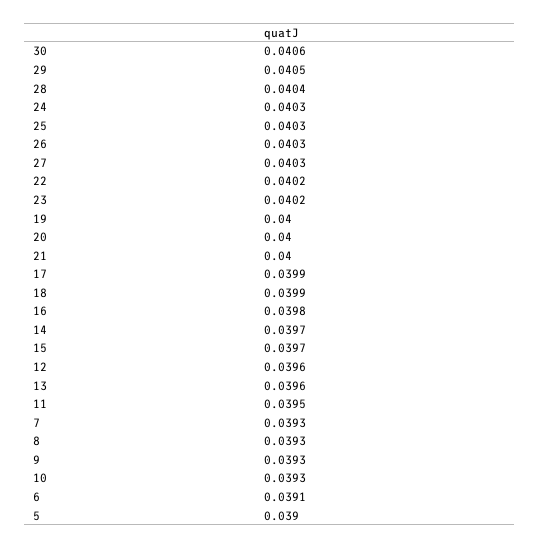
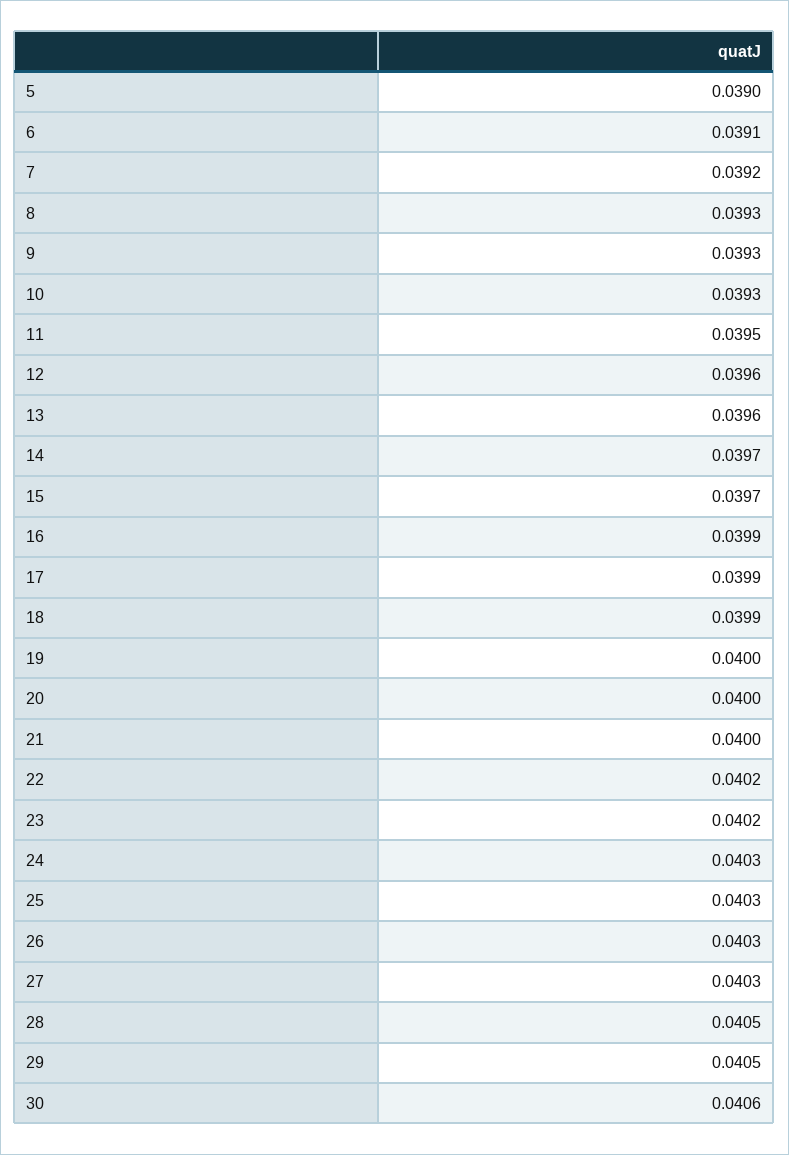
  {
    "30": 0.0406,
    "29": 0.0405,
-   "28": 0.0404,
+   "28": 0.0405,
    "24": 0.0403,
    "25": 0.0403,
    "26": 0.0403,
    "27": 0.0403,
    "22": 0.0402,
    "23": 0.0402,
    "19": 0.04,
    "20": 0.04,
    "21": 0.04,
    "17": 0.0399,
    "18": 0.0399,
-   "16": 0.0398,
+   "16": 0.0399,
    "14": 0.0397,
    "15": 0.0397,
    "12": 0.0396,
    "13": 0.0396,
    "11": 0.0395,
-   "7": 0.0393,
+   "7": 0.0392,
    "8": 0.0393,
    "9": 0.0393,
    "10": 0.0393,
    "6": 0.0391,
    "5": 0.039
  }

